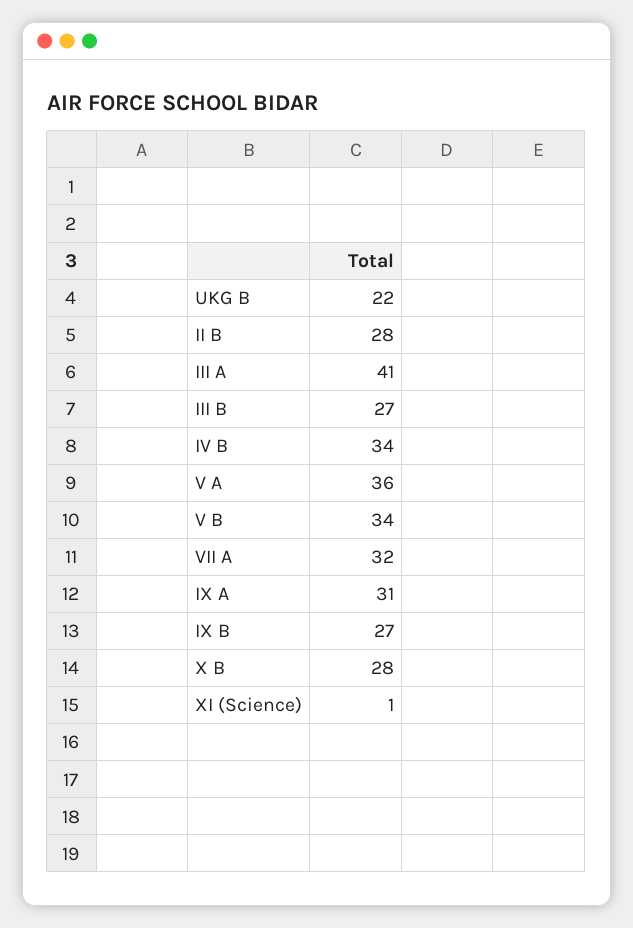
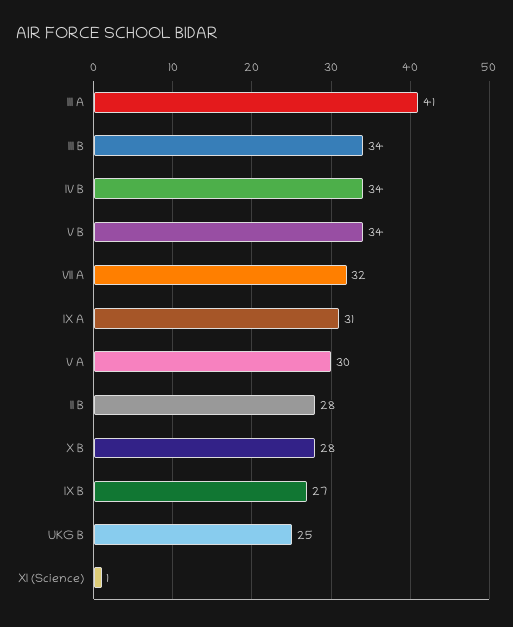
  {
-   "UKG B": 22,
+   "UKG B": 25,
    "II B": 28,
    "III A": 41,
-   "III B": 27,
+   "III B": 34,
    "IV B": 34,
-   "V A": 36,
+   "V A": 30,
    "V B": 34,
    "VII A": 32,
    "IX A": 31,
    "IX B": 27,
    "X B": 28,
    "XI (Science)": 1
  }

